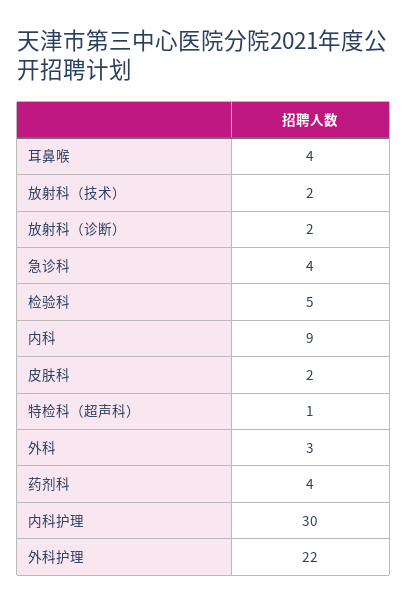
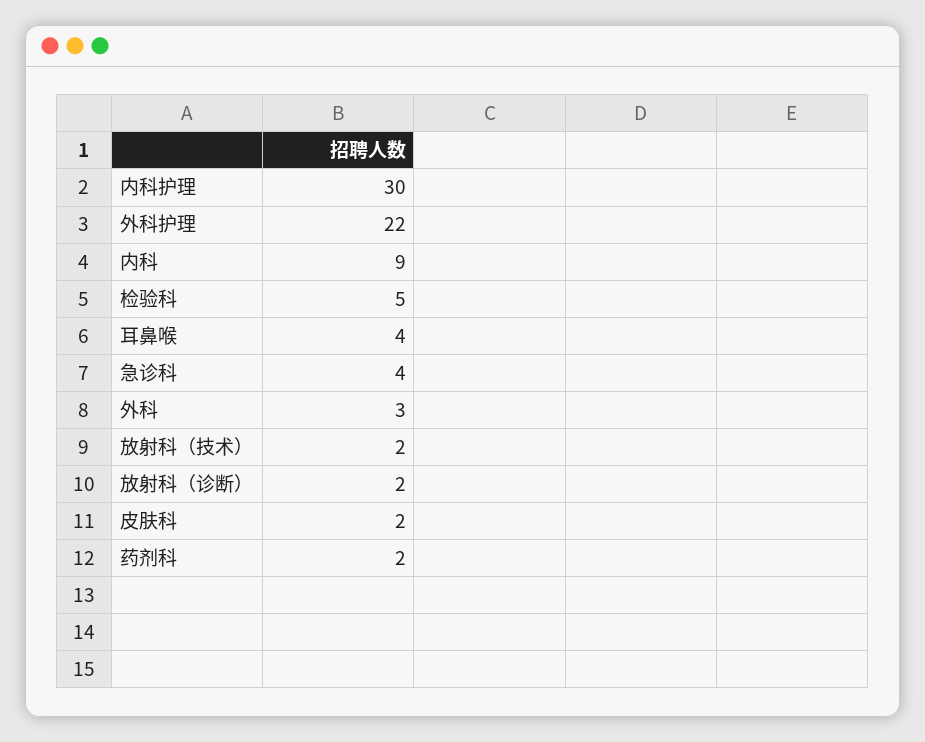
  {
    "耳鼻喉": 4,
    "放射科（技术）": 2,
    "放射科（诊断）": 2,
    "急诊科": 4,
    "检验科": 5,
    "内科": 9,
    "皮肤科": 2,
-   "特检科（超声科）": 1,
    "外科": 3,
-   "药剂科": 4,
+   "药剂科": 2,
    "内科护理": 30,
    "外科护理": 22
  }

